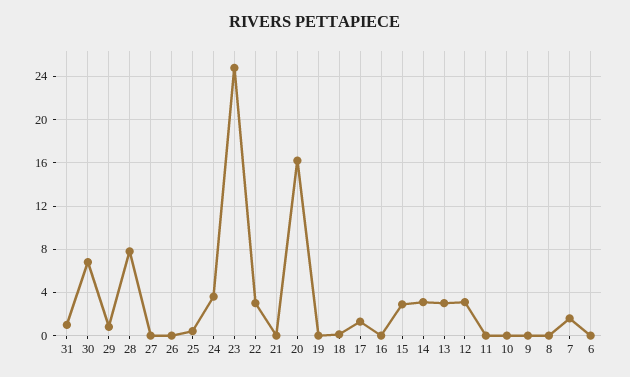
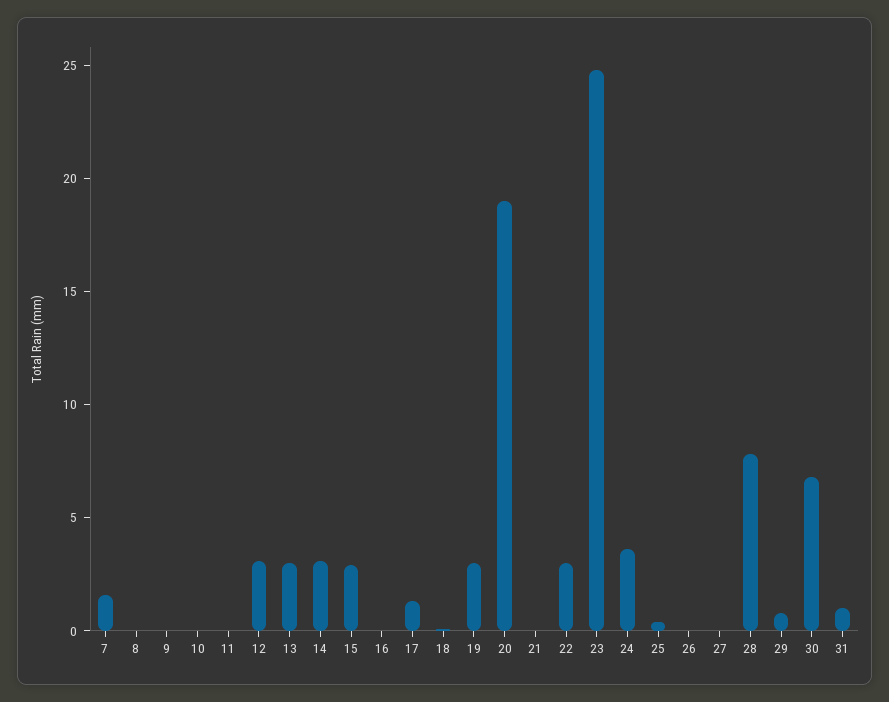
  {
    "31": 1,
    "30": 7,
    "29": 1,
    "28": 8,
    "27": 0,
    "26": 0,
    "25": 0,
    "24": 4,
    "23": 25,
    "22": 3,
    "21": 0,
-   "20": 16,
+   "20": 19,
-   "19": 0,
+   "19": 3,
    "18": 0,
    "17": 1,
    "16": 0,
    "15": 3,
    "14": 3,
    "13": 3,
    "12": 3,
    "11": 0,
    "10": 0,
    "9": 0,
    "8": 0,
-   "7": 2,
+   "7": 2
-   "6": 0
  }

